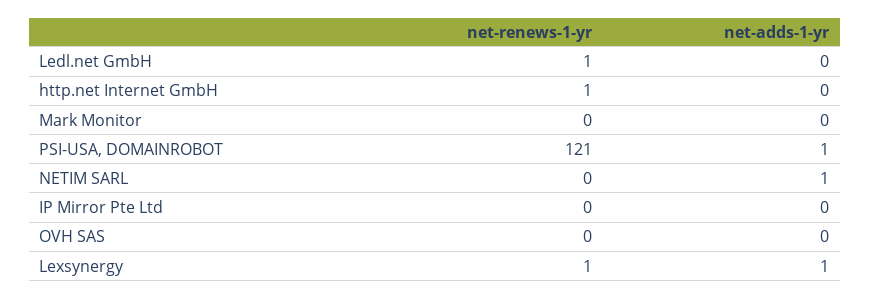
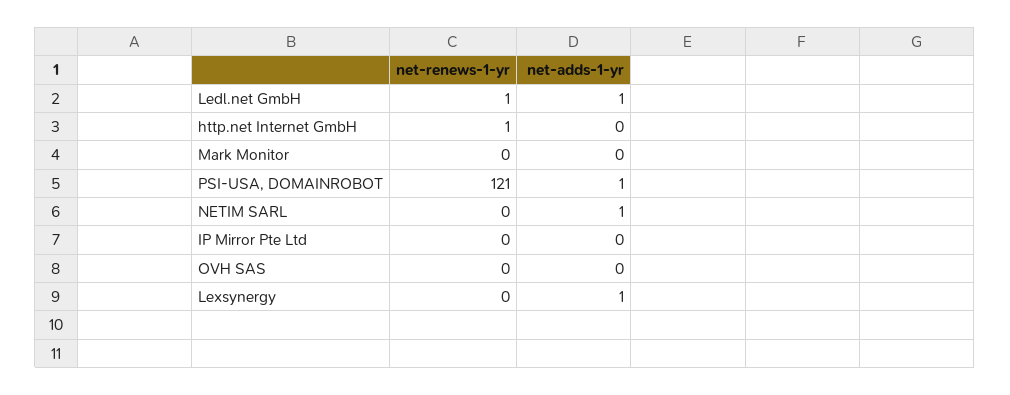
  {
    "net-renews-1-yr": {
      "Ledl.net GmbH": 1,
      "http.net Internet GmbH": 1,
      "Mark Monitor": 0,
      "PSI-USA, DOMAINROBOT": 121,
      "NETIM SARL": 0,
      "IP Mirror Pte Ltd": 0,
      "OVH SAS": 0,
-     "Lexsynergy": 1
+     "Lexsynergy": 0
    },
    "net-adds-1-yr": {
-     "Ledl.net GmbH": 0,
+     "Ledl.net GmbH": 1,
      "http.net Internet GmbH": 0,
      "Mark Monitor": 0,
      "PSI-USA, DOMAINROBOT": 1,
      "NETIM SARL": 1,
      "IP Mirror Pte Ltd": 0,
      "OVH SAS": 0,
      "Lexsynergy": 1
    }
  }

